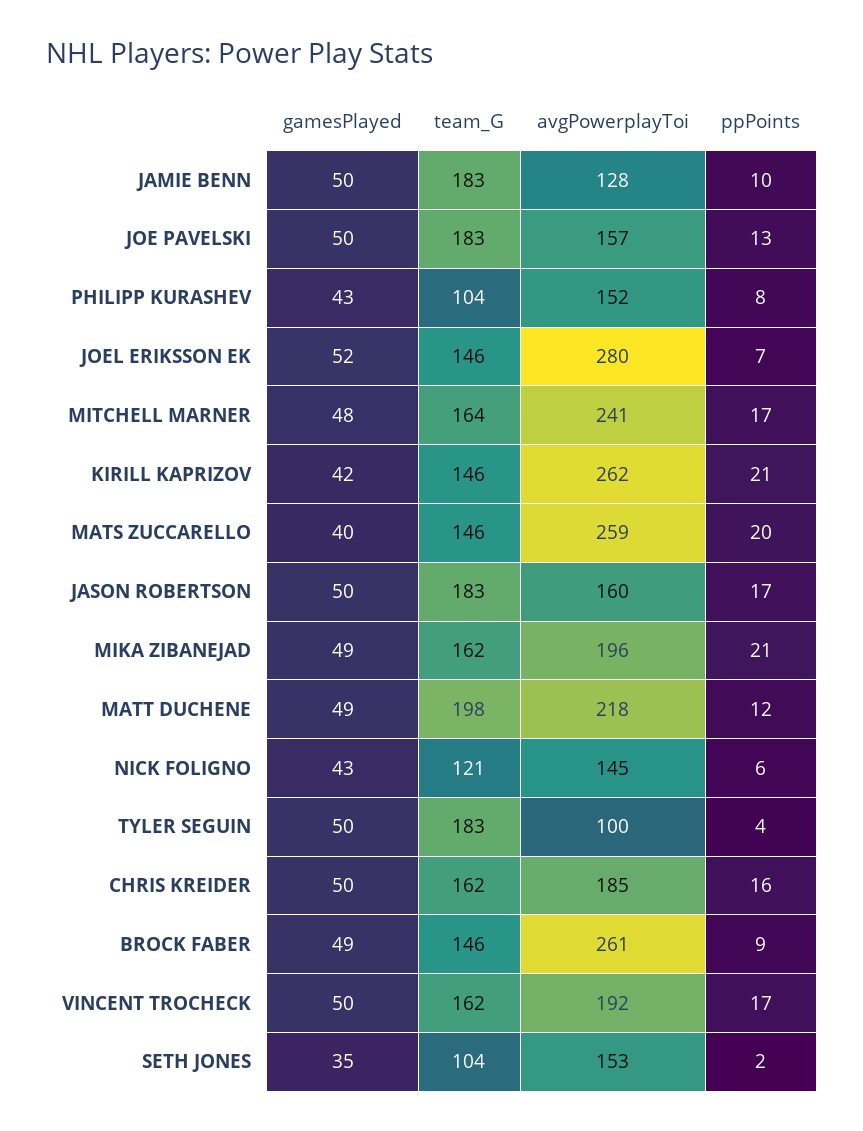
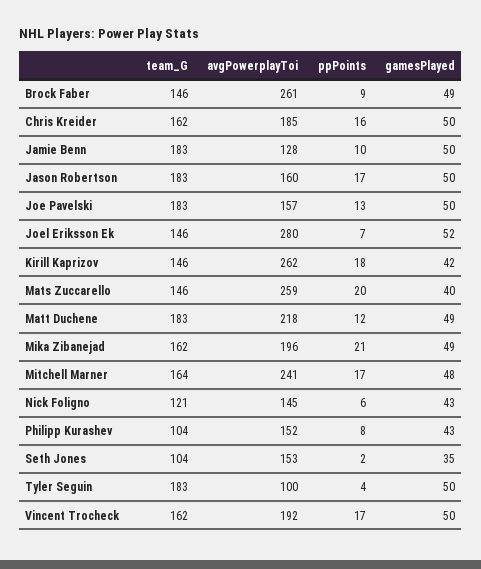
  {
    "gamesPlayed": {
      "JAMIE BENN": 50,
      "JOE PAVELSKI": 50,
      "PHILIPP KURASHEV": 43,
      "JOEL ERIKSSON EK": 52,
      "MITCHELL MARNER": 48,
      "KIRILL KAPRIZOV": 42,
      "MATS ZUCCARELLO": 40,
      "JASON ROBERTSON": 50,
      "MIKA ZIBANEJAD": 49,
      "MATT DUCHENE": 49,
      "NICK FOLIGNO": 43,
      "TYLER SEGUIN": 50,
      "CHRIS KREIDER": 50,
      "BROCK FABER": 49,
      "VINCENT TROCHECK": 50,
      "SETH JONES": 35
    },
    "team_G": {
      "JAMIE BENN": 183,
      "JOE PAVELSKI": 183,
      "PHILIPP KURASHEV": 104,
      "JOEL ERIKSSON EK": 146,
      "MITCHELL MARNER": 164,
      "KIRILL KAPRIZOV": 146,
      "MATS ZUCCARELLO": 146,
      "JASON ROBERTSON": 183,
      "MIKA ZIBANEJAD": 162,
-     "MATT DUCHENE": 198,
+     "MATT DUCHENE": 183,
      "NICK FOLIGNO": 121,
      "TYLER SEGUIN": 183,
      "CHRIS KREIDER": 162,
      "BROCK FABER": 146,
      "VINCENT TROCHECK": 162,
      "SETH JONES": 104
    },
    "avgPowerplayToi": {
      "JAMIE BENN": 128,
      "JOE PAVELSKI": 157,
      "PHILIPP KURASHEV": 152,
      "JOEL ERIKSSON EK": 280,
      "MITCHELL MARNER": 241,
      "KIRILL KAPRIZOV": 262,
      "MATS ZUCCARELLO": 259,
      "JASON ROBERTSON": 160,
      "MIKA ZIBANEJAD": 196,
      "MATT DUCHENE": 218,
      "NICK FOLIGNO": 145,
      "TYLER SEGUIN": 100,
      "CHRIS KREIDER": 185,
      "BROCK FABER": 261,
      "VINCENT TROCHECK": 192,
      "SETH JONES": 153
    },
    "ppPoints": {
      "JAMIE BENN": 10,
      "JOE PAVELSKI": 13,
      "PHILIPP KURASHEV": 8,
      "JOEL ERIKSSON EK": 7,
      "MITCHELL MARNER": 17,
-     "KIRILL KAPRIZOV": 21,
+     "KIRILL KAPRIZOV": 18,
      "MATS ZUCCARELLO": 20,
      "JASON ROBERTSON": 17,
      "MIKA ZIBANEJAD": 21,
      "MATT DUCHENE": 12,
      "NICK FOLIGNO": 6,
      "TYLER SEGUIN": 4,
      "CHRIS KREIDER": 16,
      "BROCK FABER": 9,
      "VINCENT TROCHECK": 17,
      "SETH JONES": 2
    }
  }

